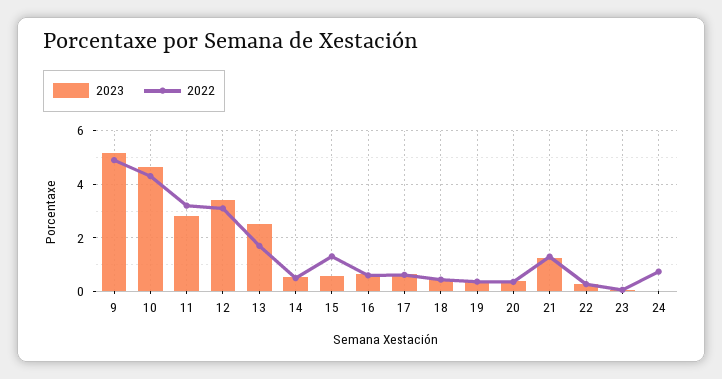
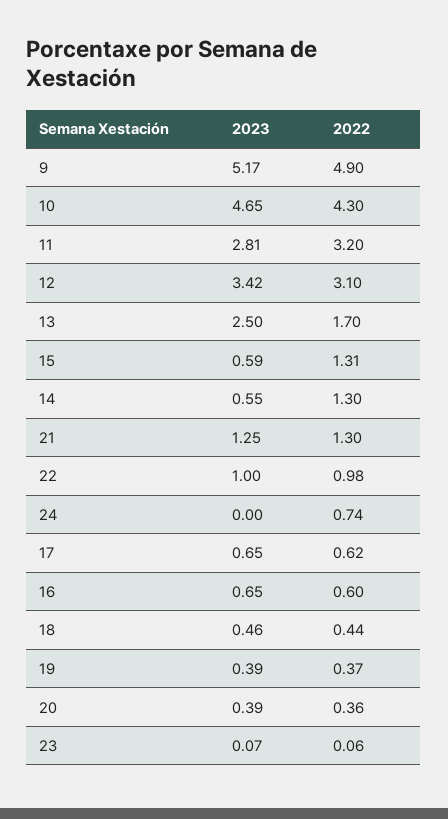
  {
    "2023": {
      "9": 5.17,
      "10": 4.65,
      "11": 2.81,
      "12": 3.42,
      "13": 2.5,
      "14": 0.55,
      "15": 0.59,
      "16": 0.65,
      "17": 0.65,
      "18": 0.46,
      "19": 0.39,
      "20": 0.39,
      "21": 1.25,
-     "22": 0.25,
+     "22": 1,
      "23": 0.07,
      "24": 0
    },
    "2022": {
      "9": 4.9,
      "10": 4.3,
      "11": 3.2,
      "12": 3.1,
      "13": 1.7,
-     "14": 0.5,
+     "14": 1.3,
      "15": 1.31,
      "16": 0.6,
      "17": 0.62,
      "18": 0.44,
      "19": 0.37,
      "20": 0.36,
      "21": 1.3,
-     "22": 0.25,
+     "22": 0.98,
      "23": 0.06,
      "24": 0.74
    }
  }

